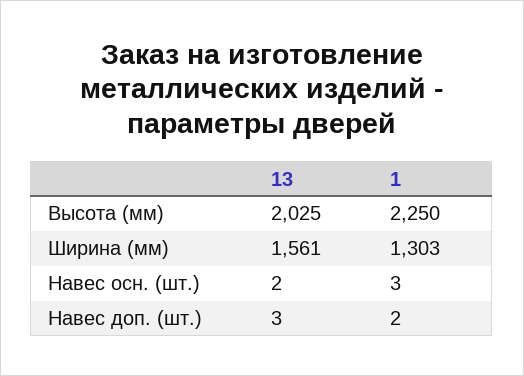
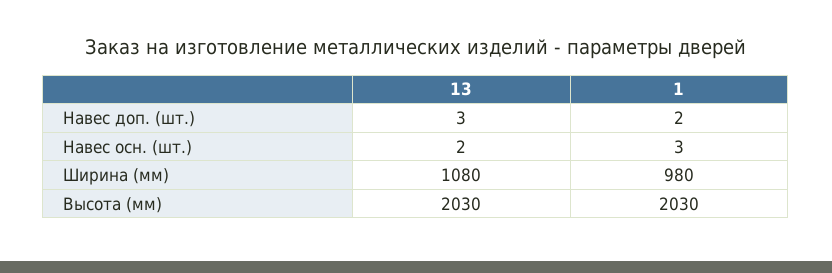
  {
    "13": {
-     "Высота (мм)": 2025,
+     "Высота (мм)": 2030,
-     "Ширина (мм)": 1561,
+     "Ширина (мм)": 1080,
      "Навес осн. (шт.)": 2,
      "Навес доп. (шт.)": 3
    },
    "1": {
-     "Высота (мм)": 2250,
+     "Высота (мм)": 2030,
-     "Ширина (мм)": 1303,
+     "Ширина (мм)": 980,
      "Навес осн. (шт.)": 3,
      "Навес доп. (шт.)": 2
    }
  }

